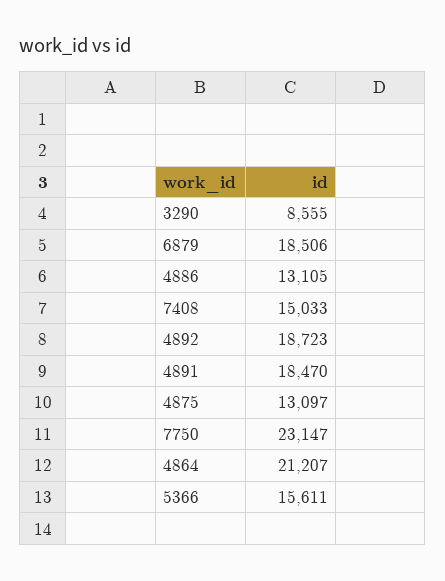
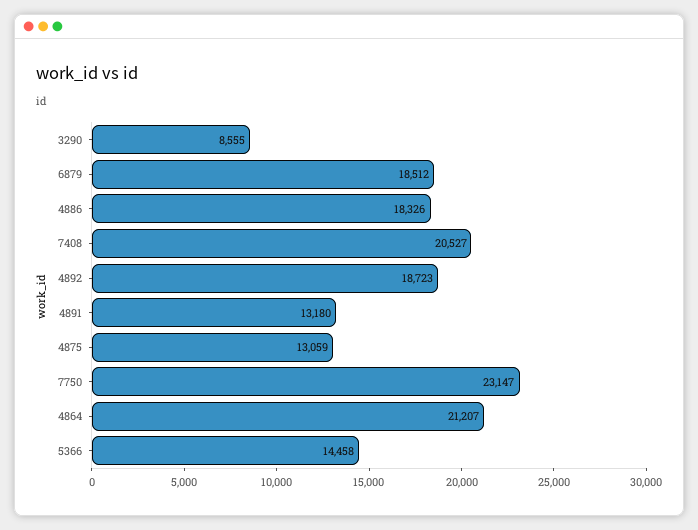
  {
    "3290": 8555,
-   "6879": 18506,
+   "6879": 18512,
-   "4886": 13105,
+   "4886": 18326,
-   "7408": 15033,
+   "7408": 20527,
    "4892": 18723,
-   "4891": 18470,
+   "4891": 13180,
-   "4875": 13097,
+   "4875": 13059,
    "7750": 23147,
    "4864": 21207,
-   "5366": 15611
+   "5366": 14458
  }

